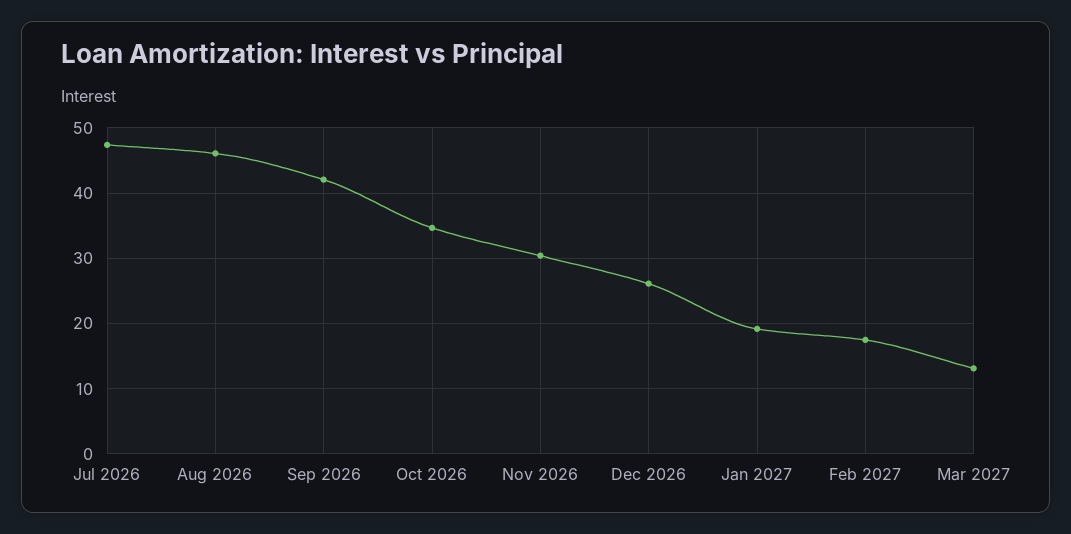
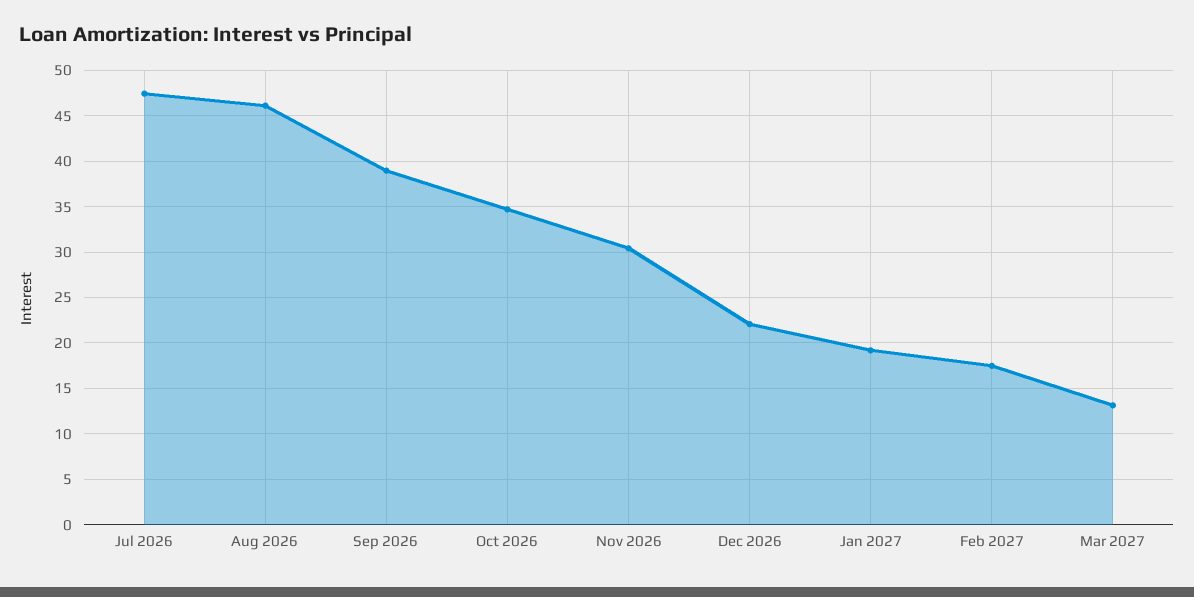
  {
    "Jul 2026": 47,
    "Aug 2026": 46,
-   "Sep 2026": 42,
+   "Sep 2026": 39,
    "Oct 2026": 35,
    "Nov 2026": 30,
-   "Dec 2026": 26,
+   "Dec 2026": 22,
    "Jan 2027": 19,
    "Feb 2027": 17,
    "Mar 2027": 13
  }

